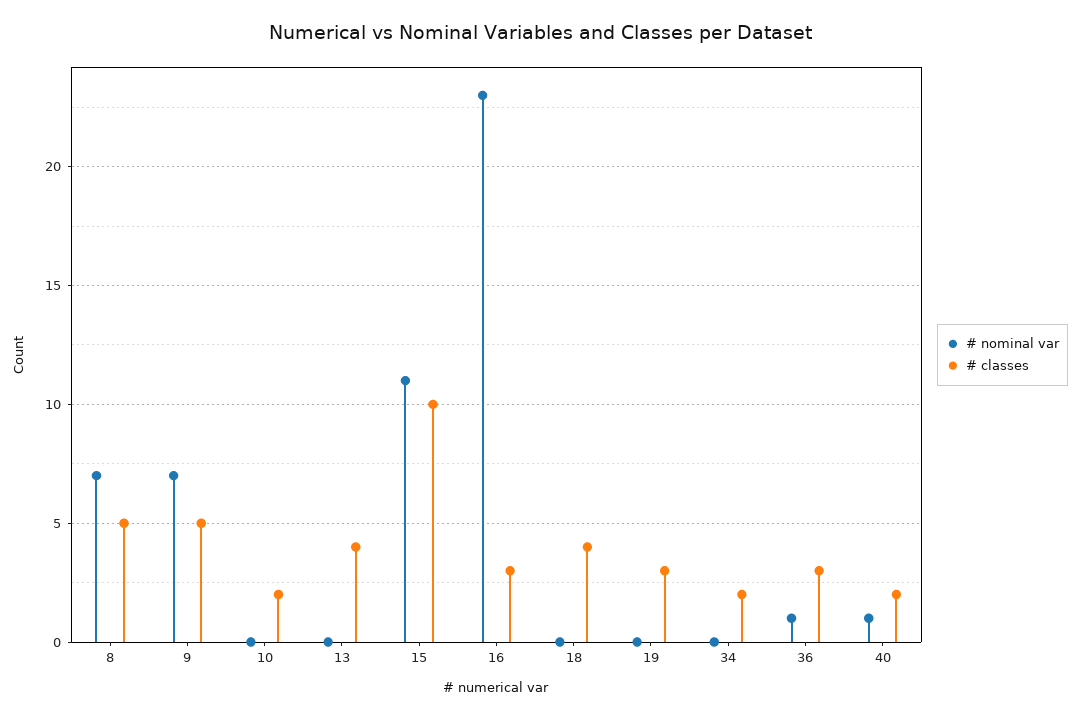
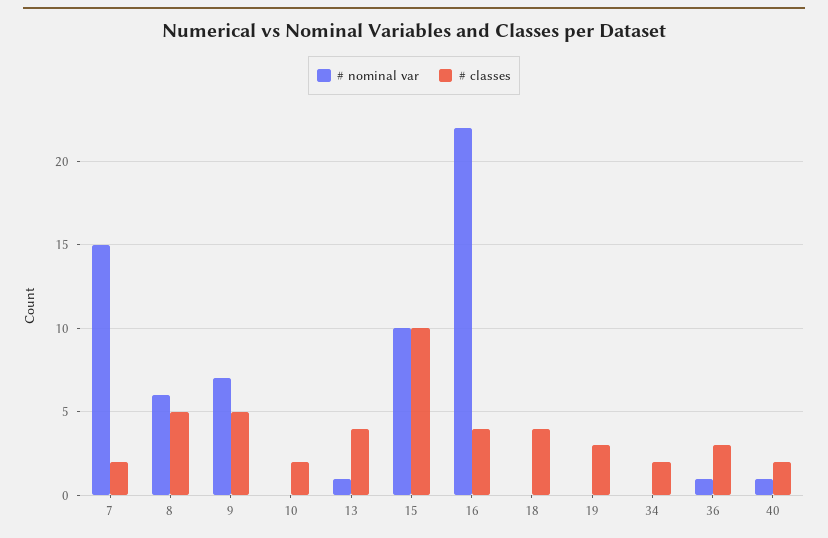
  {
    "# nominal var": {
-     "8": 7,
+     "8": 6,
      "9": 7,
      "10": 0,
-     "13": 0,
+     "13": 1,
-     "15": 11,
+     "15": 10,
-     "16": 23,
+     "16": 22,
      "18": 0,
      "19": 0,
      "34": 0,
      "36": 1,
-     "40": 1
+     "40": 1,
+     "7": 15
    },
    "# classes": {
      "8": 5,
      "9": 5,
      "10": 2,
      "13": 4,
      "15": 10,
-     "16": 3,
+     "16": 4,
      "18": 4,
      "19": 3,
      "34": 2,
      "36": 3,
-     "40": 2
+     "40": 2,
+     "7": 2
    }
  }

